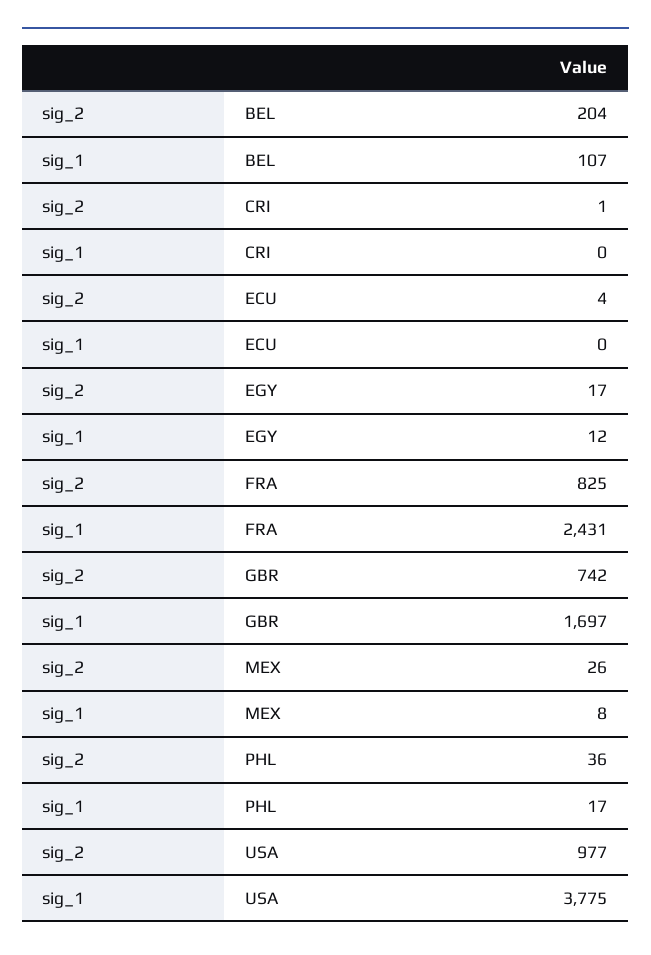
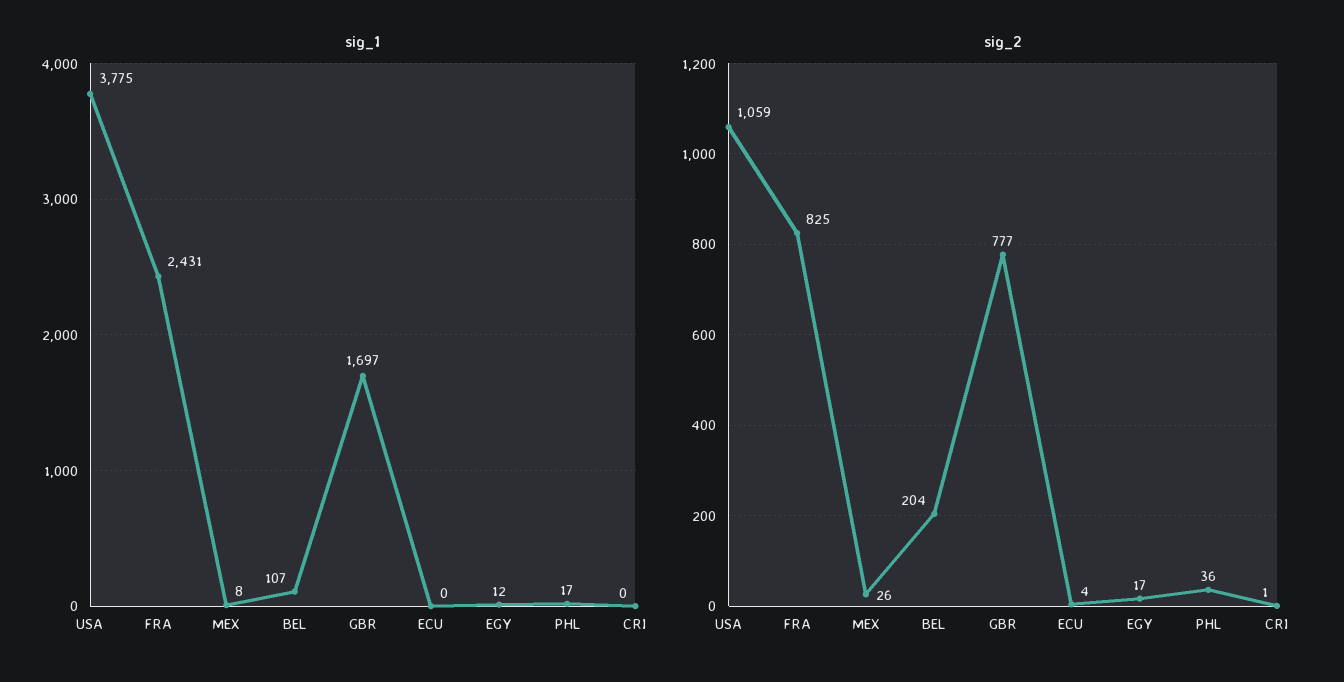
  {
    "sig_2": {
      "BEL": 204,
      "CRI": 1,
      "ECU": 4,
      "EGY": 17,
      "FRA": 825,
-     "GBR": 742,
+     "GBR": 777,
      "MEX": 26,
      "PHL": 36,
-     "USA": 977
+     "USA": 1059
    },
    "sig_1": {
      "BEL": 107,
      "CRI": 0,
      "ECU": 0,
      "EGY": 12,
      "FRA": 2431,
      "GBR": 1697,
      "MEX": 8,
      "PHL": 17,
      "USA": 3775
    }
  }

